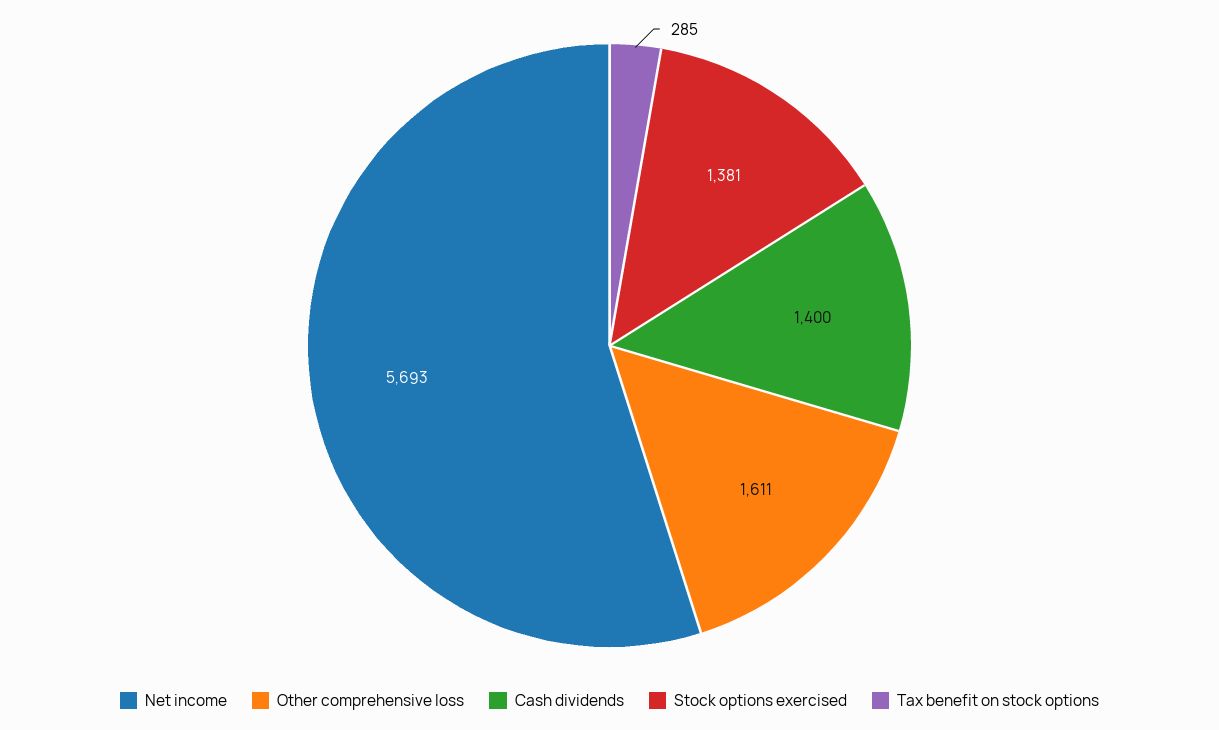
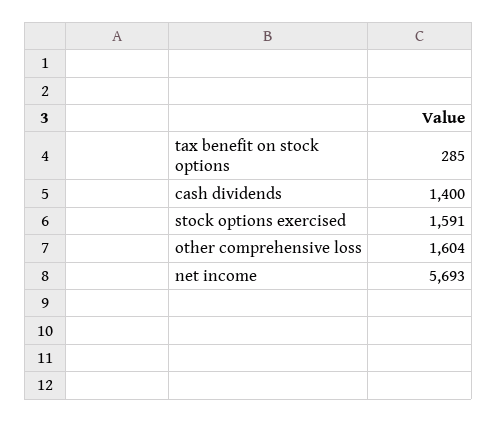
  {
    "Net income": 5693,
-   "Other comprehensive loss": 1611,
+   "Other comprehensive loss": 1604,
    "Cash dividends": 1400,
-   "Stock options exercised": 1381,
+   "Stock options exercised": 1591,
    "Tax benefit on stock options": 285
  }

